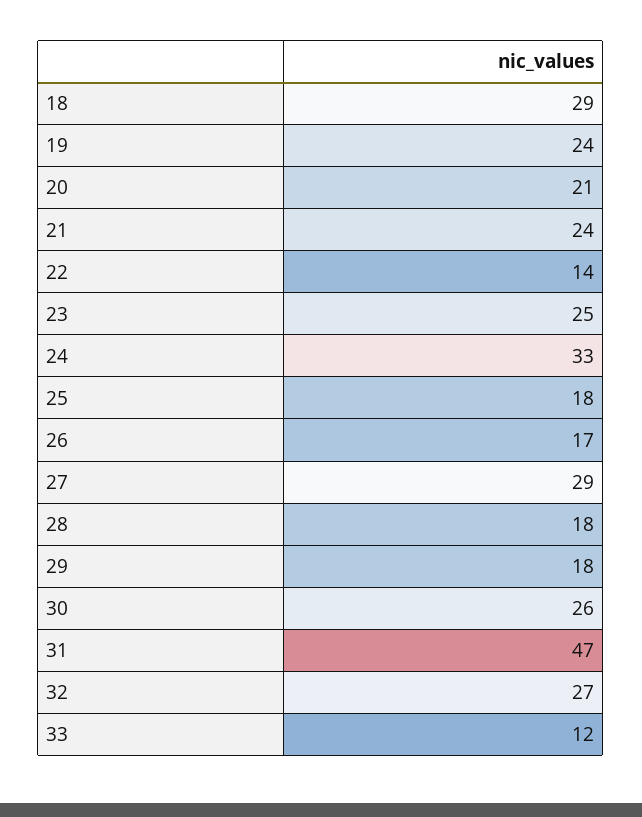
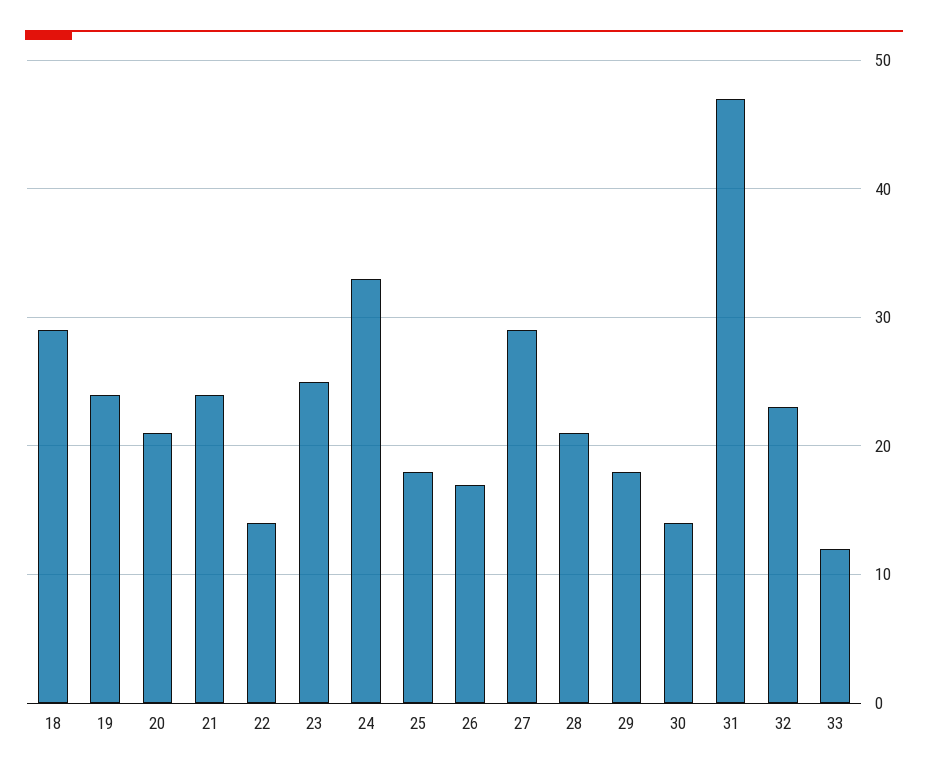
  {
    "18": 29,
    "19": 24,
    "20": 21,
    "21": 24,
    "22": 14,
    "23": 25,
    "24": 33,
    "25": 18,
    "26": 17,
    "27": 29,
-   "28": 18,
+   "28": 21,
    "29": 18,
-   "30": 26,
+   "30": 14,
    "31": 47,
-   "32": 27,
+   "32": 23,
    "33": 12
  }

